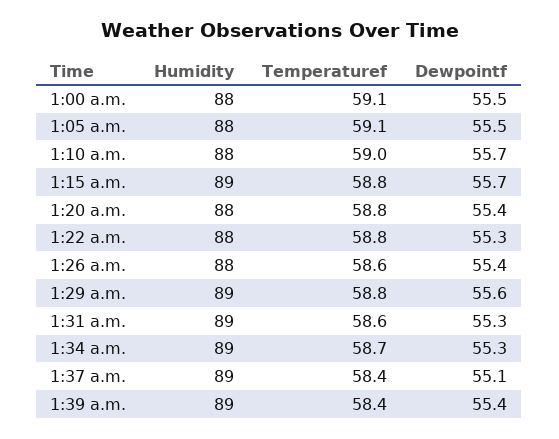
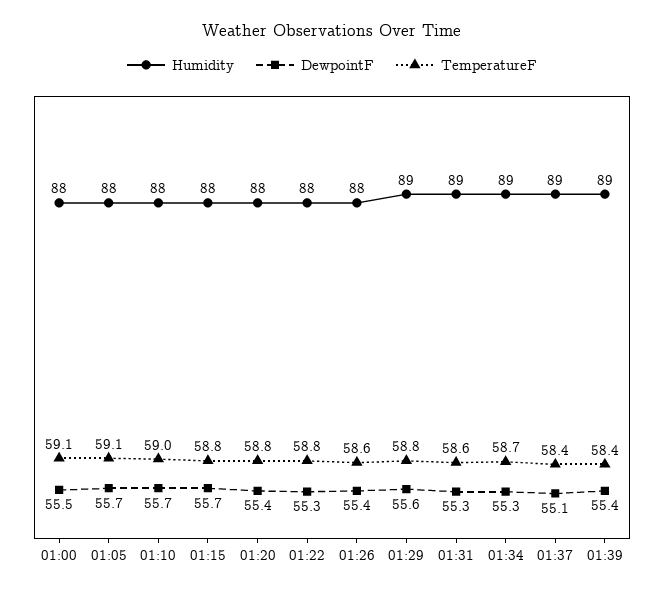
  {
    "Humidity": {
      "1:00 a.m.": 88,
      "1:05 a.m.": 88,
      "1:10 a.m.": 88,
-     "1:15 a.m.": 89,
+     "1:15 a.m.": 88,
      "1:20 a.m.": 88,
      "1:22 a.m.": 88,
      "1:26 a.m.": 88,
      "1:29 a.m.": 89,
      "1:31 a.m.": 89,
      "1:34 a.m.": 89,
      "1:37 a.m.": 89,
      "1:39 a.m.": 89
    },
    "Temperaturef": {
      "1:00 a.m.": 59.1,
      "1:05 a.m.": 59.1,
      "1:10 a.m.": 59,
      "1:15 a.m.": 58.8,
      "1:20 a.m.": 58.8,
      "1:22 a.m.": 58.8,
      "1:26 a.m.": 58.6,
      "1:29 a.m.": 58.8,
      "1:31 a.m.": 58.6,
      "1:34 a.m.": 58.7,
      "1:37 a.m.": 58.4,
      "1:39 a.m.": 58.4
    },
    "Dewpointf": {
      "1:00 a.m.": 55.5,
-     "1:05 a.m.": 55.5,
+     "1:05 a.m.": 55.7,
      "1:10 a.m.": 55.7,
      "1:15 a.m.": 55.7,
      "1:20 a.m.": 55.4,
      "1:22 a.m.": 55.3,
      "1:26 a.m.": 55.4,
      "1:29 a.m.": 55.6,
      "1:31 a.m.": 55.3,
      "1:34 a.m.": 55.3,
      "1:37 a.m.": 55.1,
      "1:39 a.m.": 55.4
    }
  }

